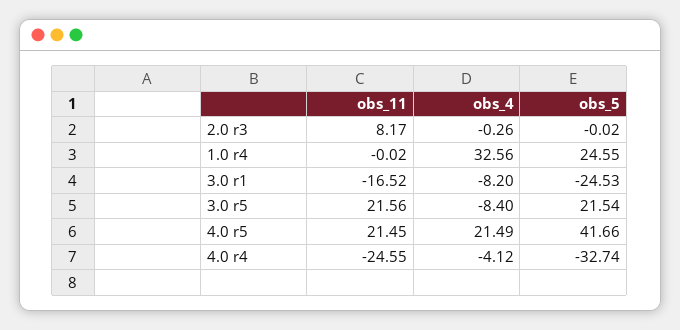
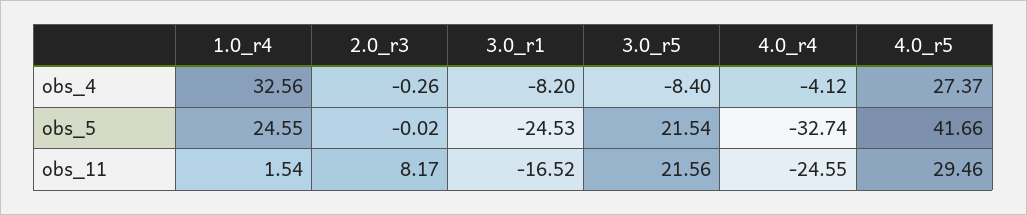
  {
    "obs_11": {
      "2.0 r3": 8.17,
-     "1.0 r4": -0.02,
+     "1.0 r4": 1.54,
      "3.0 r1": -16.52,
      "3.0 r5": 21.56,
-     "4.0 r5": 21.45,
+     "4.0 r5": 29.46,
      "4.0 r4": -24.55
    },
    "obs_4": {
      "2.0 r3": -0.26,
      "1.0 r4": 32.56,
      "3.0 r1": -8.2,
      "3.0 r5": -8.4,
-     "4.0 r5": 21.49,
+     "4.0 r5": 27.37,
      "4.0 r4": -4.12
    },
    "obs_5": {
      "2.0 r3": -0.02,
      "1.0 r4": 24.55,
      "3.0 r1": -24.53,
      "3.0 r5": 21.54,
      "4.0 r5": 41.66,
      "4.0 r4": -32.74
    }
  }

